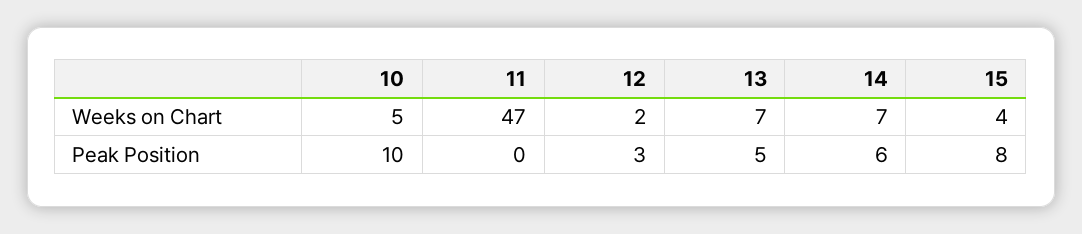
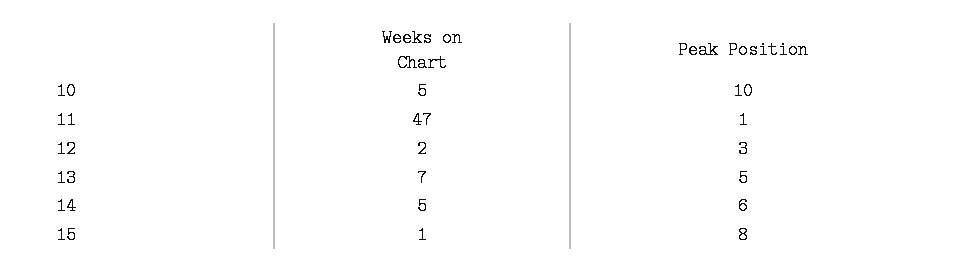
  {
    "10": {
      "Weeks on Chart": 5,
      "Peak Position": 10
    },
    "11": {
      "Weeks on Chart": 47,
-     "Peak Position": 0
+     "Peak Position": 1
    },
    "12": {
      "Weeks on Chart": 2,
      "Peak Position": 3
    },
    "13": {
      "Weeks on Chart": 7,
      "Peak Position": 5
    },
    "14": {
-     "Weeks on Chart": 7,
+     "Weeks on Chart": 5,
      "Peak Position": 6
    },
    "15": {
-     "Weeks on Chart": 4,
+     "Weeks on Chart": 1,
      "Peak Position": 8
    }
  }

